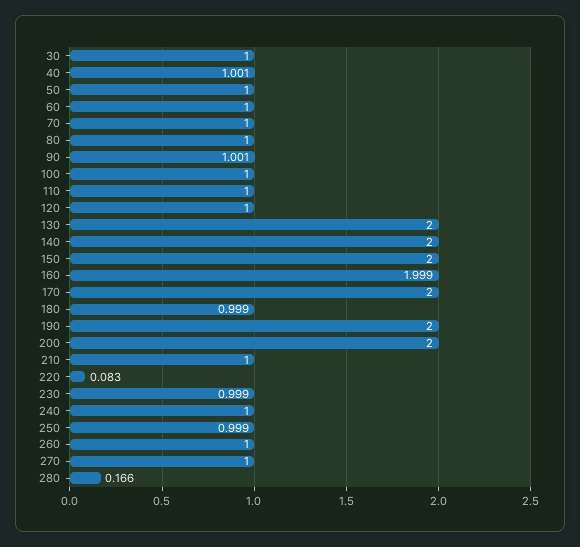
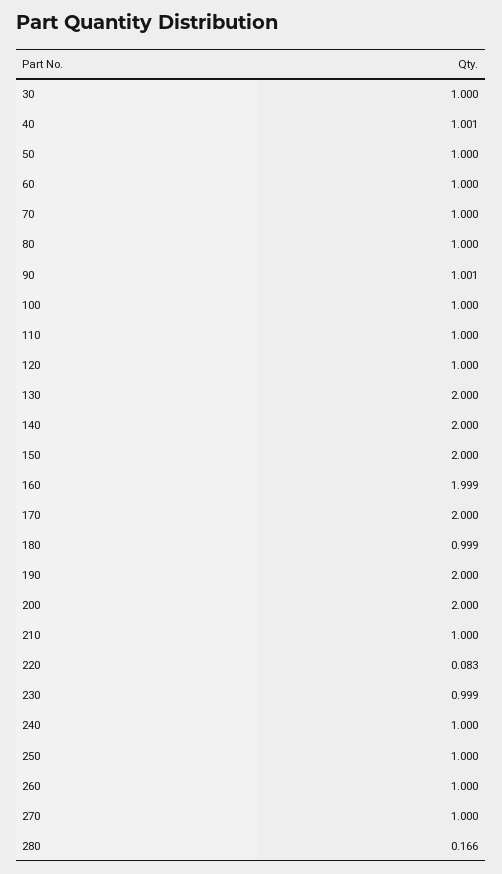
  {
    "30": 1,
    "40": 1.001,
    "50": 1,
    "60": 1,
    "70": 1,
    "80": 1,
    "90": 1.001,
    "100": 1,
    "110": 1,
    "120": 1,
    "130": 2,
    "140": 2,
    "150": 2,
    "160": 1.999,
    "170": 2,
    "180": 0.999,
    "190": 2,
    "200": 2,
    "210": 1,
    "220": 0.083,
    "230": 0.999,
    "240": 1,
-   "250": 0.999,
+   "250": 1,
    "260": 1,
    "270": 1,
    "280": 0.166
  }

